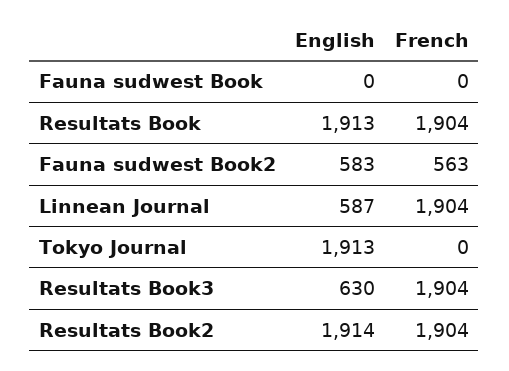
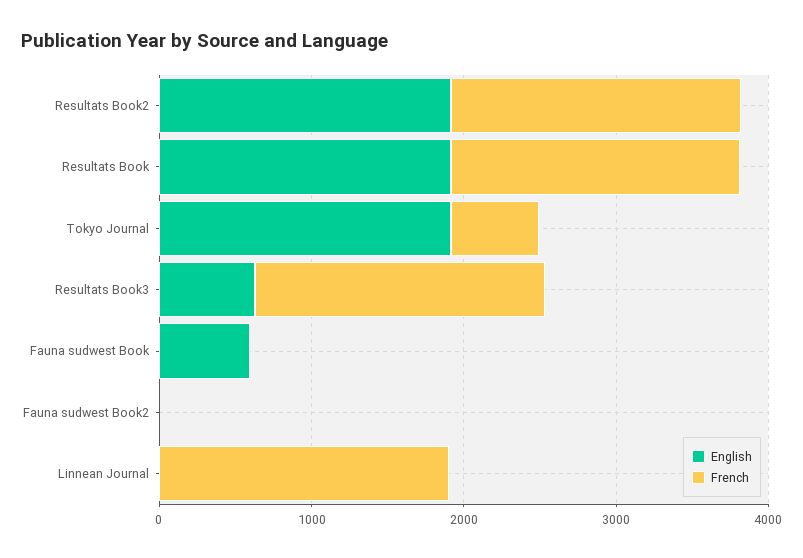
  {
    "English": {
-     "Fauna sudwest Book": 0,
+     "Fauna sudwest Book": 600,
      "Resultats Book": 1913,
-     "Fauna sudwest Book2": 583,
+     "Fauna sudwest Book2": 0,
-     "Linnean Journal": 587,
+     "Linnean Journal": 0,
      "Tokyo Journal": 1913,
      "Resultats Book3": 630,
      "Resultats Book2": 1914
    },
    "French": {
      "Fauna sudwest Book": 0,
      "Resultats Book": 1904,
-     "Fauna sudwest Book2": 563,
+     "Fauna sudwest Book2": 0,
      "Linnean Journal": 1904,
-     "Tokyo Journal": 0,
+     "Tokyo Journal": 600,
      "Resultats Book3": 1904,
      "Resultats Book2": 1904
    }
  }

